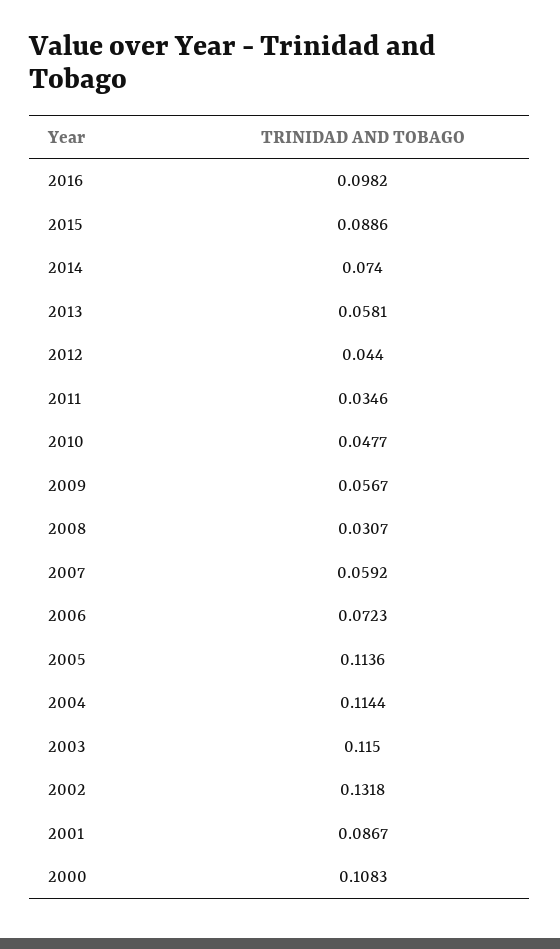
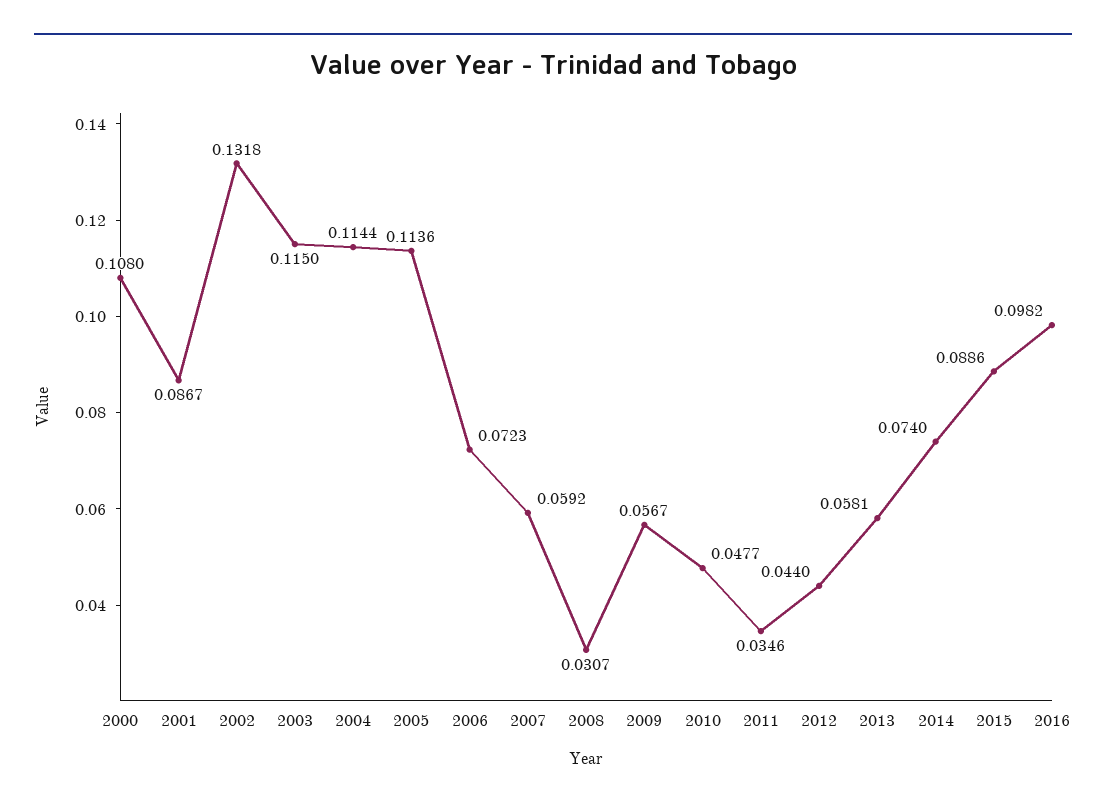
  {
    "2016": 0.0982,
    "2015": 0.0886,
    "2014": 0.074,
    "2013": 0.0581,
    "2012": 0.044,
    "2011": 0.0346,
    "2010": 0.0477,
    "2009": 0.0567,
    "2008": 0.0307,
    "2007": 0.0592,
    "2006": 0.0723,
    "2005": 0.1136,
    "2004": 0.1144,
    "2003": 0.115,
    "2002": 0.1318,
    "2001": 0.0867,
-   "2000": 0.1083
+   "2000": 0.108
  }

